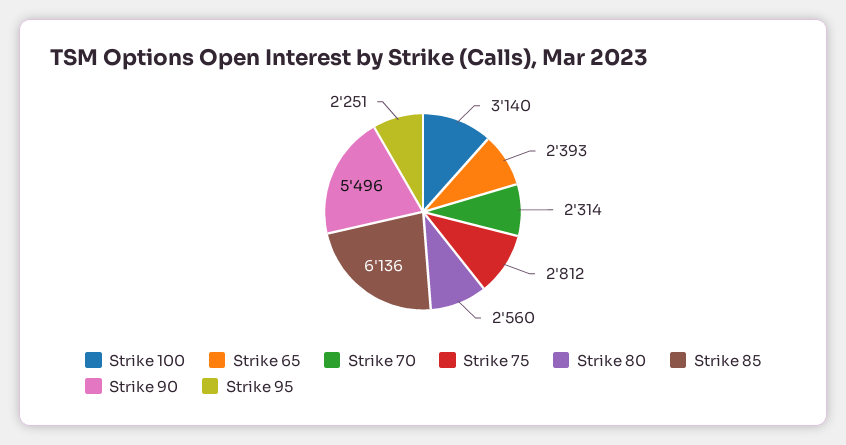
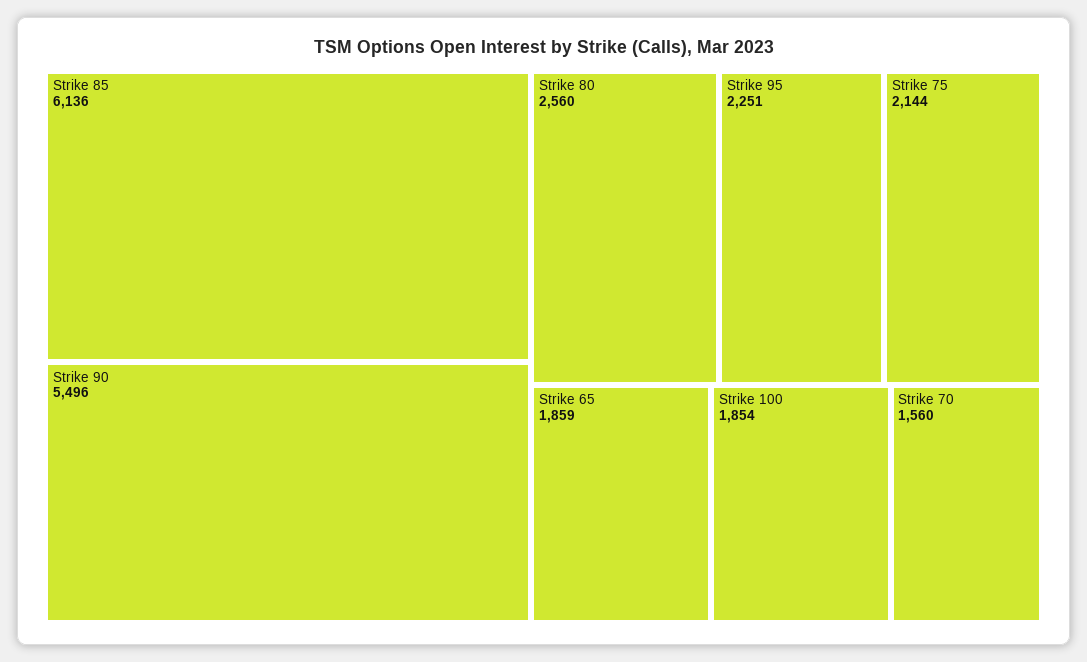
  {
-   "Strike 100": 3140,
+   "Strike 100": 1854,
-   "Strike 65": 2393,
+   "Strike 65": 1859,
-   "Strike 70": 2314,
+   "Strike 70": 1560,
-   "Strike 75": 2812,
+   "Strike 75": 2144,
    "Strike 80": 2560,
    "Strike 85": 6136,
    "Strike 90": 5496,
    "Strike 95": 2251
  }

